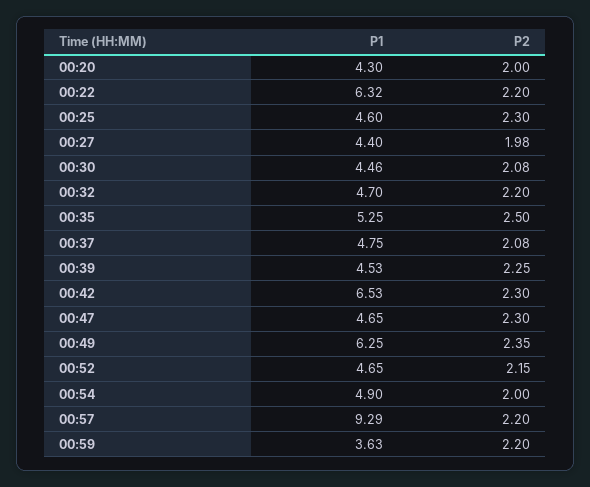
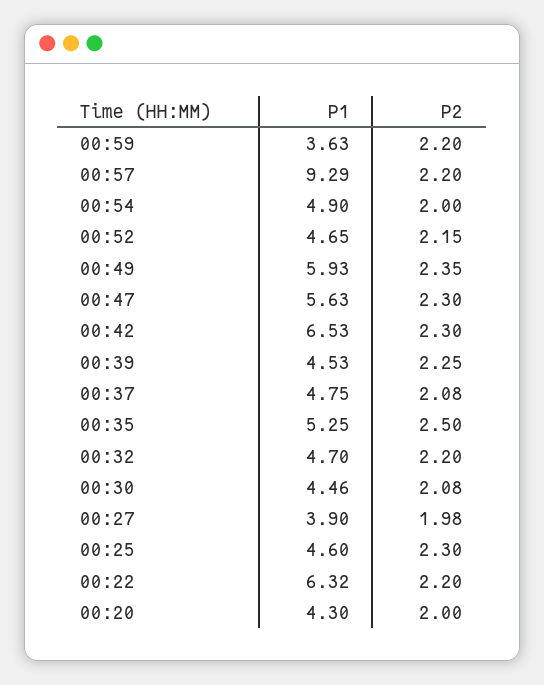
  {
    "P1": {
      "00:20": 4.3,
      "00:22": 6.32,
      "00:25": 4.6,
-     "00:27": 4.4,
+     "00:27": 3.9,
      "00:30": 4.46,
      "00:32": 4.7,
      "00:35": 5.25,
      "00:37": 4.75,
      "00:39": 4.53,
      "00:42": 6.53,
-     "00:47": 4.65,
+     "00:47": 5.63,
-     "00:49": 6.25,
+     "00:49": 5.93,
      "00:52": 4.65,
      "00:54": 4.9,
      "00:57": 9.29,
      "00:59": 3.63
    },
    "P2": {
      "00:20": 2,
      "00:22": 2.2,
      "00:25": 2.3,
      "00:27": 1.98,
      "00:30": 2.08,
      "00:32": 2.2,
      "00:35": 2.5,
      "00:37": 2.08,
      "00:39": 2.25,
      "00:42": 2.3,
      "00:47": 2.3,
      "00:49": 2.35,
      "00:52": 2.15,
      "00:54": 2,
      "00:57": 2.2,
      "00:59": 2.2
    }
  }

